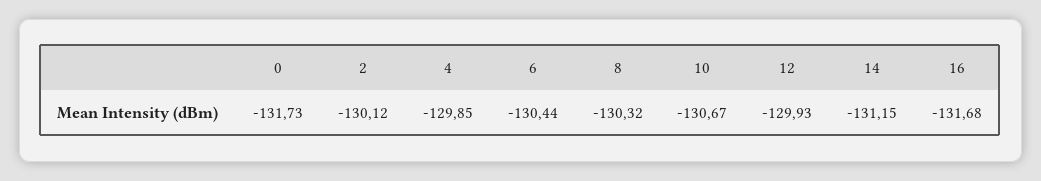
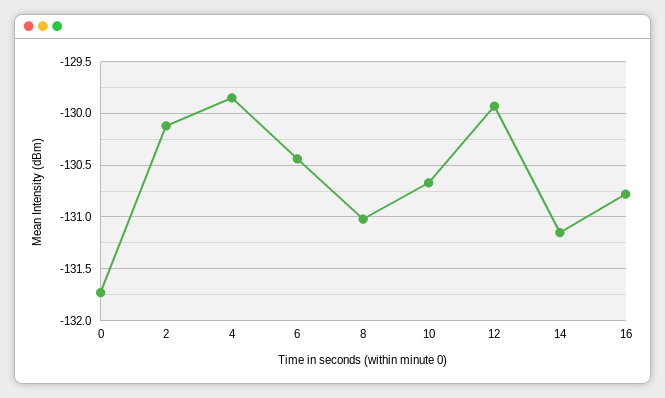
  {
    "0": -131.73,
    "2": -130.12,
    "4": -129.85,
    "6": -130.44,
-   "8": -130.32,
+   "8": -131,
    "10": -130.67,
    "12": -129.93,
    "14": -131.15,
-   "16": -131.68
+   "16": -130.8
  }

